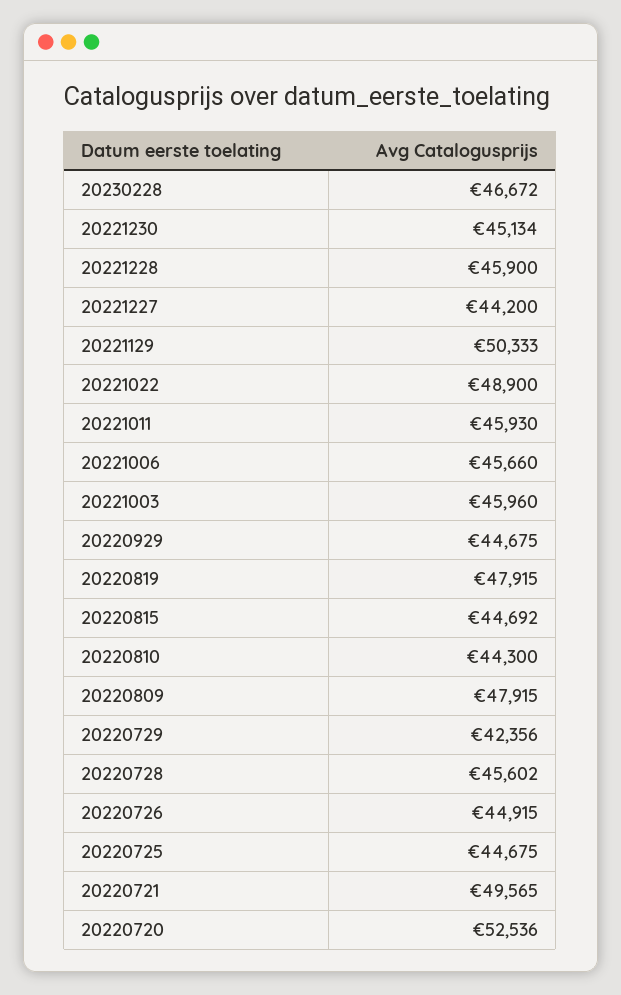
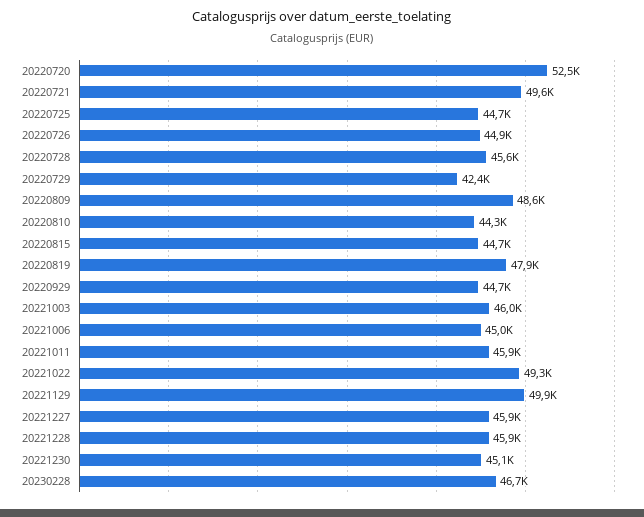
  {
    "20230228": 46672,
    "20221230": 45134,
    "20221228": 45900,
-   "20221227": 44200,
+   "20221227": 45900,
-   "20221129": 50333,
+   "20221129": 49900,
-   "20221022": 48900,
+   "20221022": 49300,
    "20221011": 45930,
-   "20221006": 45660,
+   "20221006": 45000,
    "20221003": 45960,
    "20220929": 44675,
    "20220819": 47915,
    "20220815": 44692,
    "20220810": 44300,
-   "20220809": 47915,
+   "20220809": 48600,
    "20220729": 42356,
    "20220728": 45602,
    "20220726": 44915,
    "20220725": 44675,
    "20220721": 49565,
    "20220720": 52536
  }

